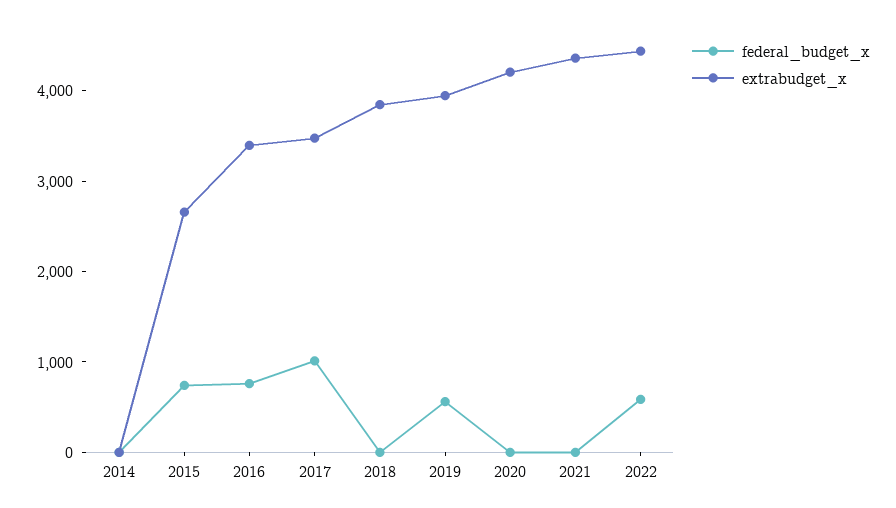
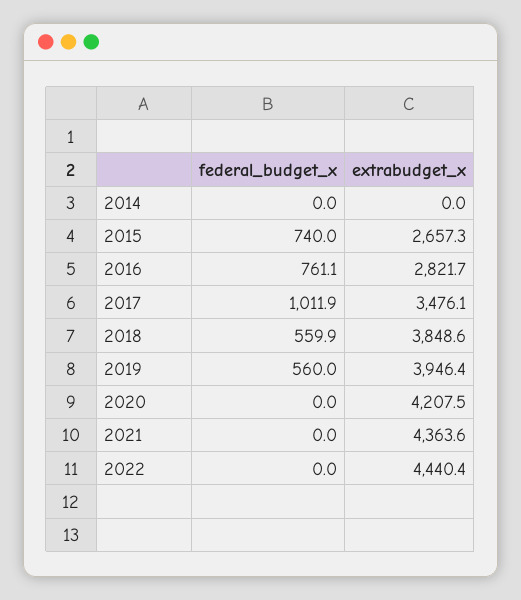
  {
    "federal_budget_x": {
      "2014": 0,
      "2015": 740,
      "2016": 761.1,
      "2017": 1011.9,
-     "2018": 0,
+     "2018": 559.9,
      "2019": 560,
      "2020": 0,
      "2021": 0,
-     "2022": 600
+     "2022": 0
    },
    "extrabudget_x": {
      "2014": 0,
      "2015": 2657.3,
-     "2016": 3400,
+     "2016": 2821.7,
      "2017": 3476.1,
      "2018": 3848.6,
      "2019": 3946.4,
      "2020": 4207.5,
      "2021": 4363.6,
      "2022": 4440.4
    }
  }

